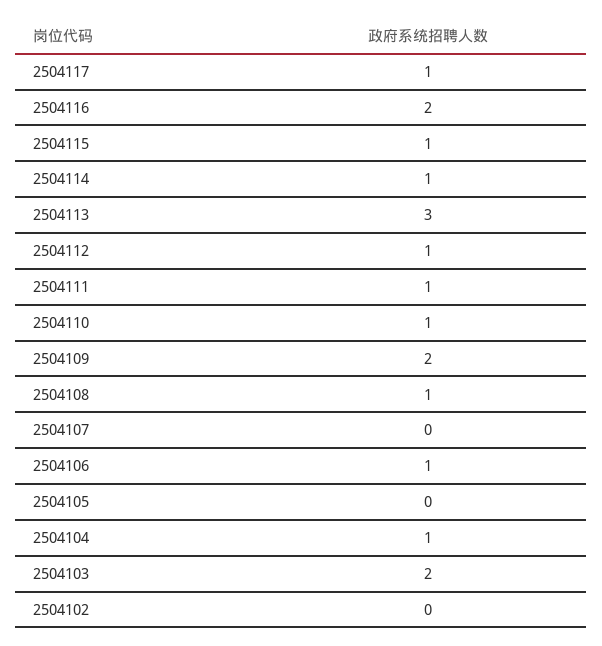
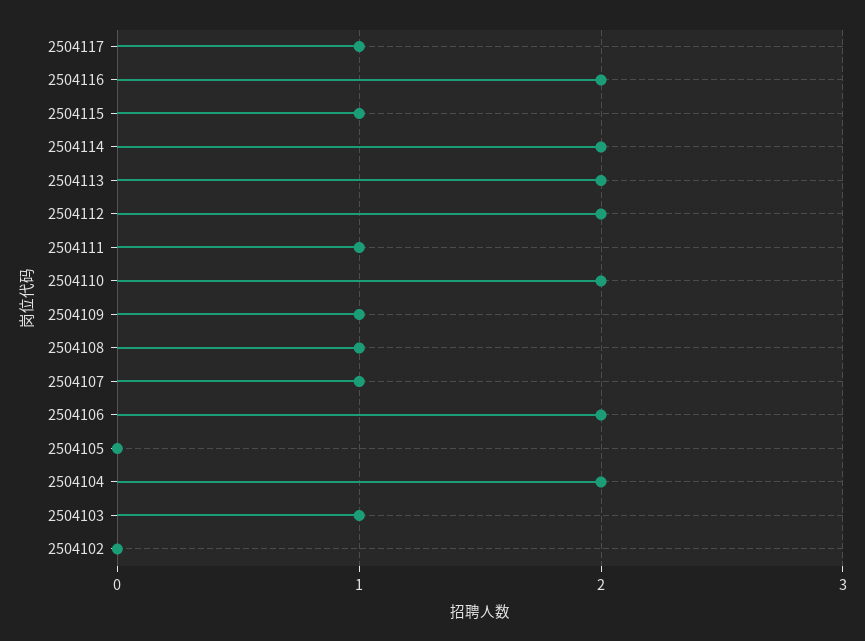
  {
    "2504117": 1,
    "2504116": 2,
    "2504115": 1,
-   "2504114": 1,
+   "2504114": 2,
-   "2504113": 3,
+   "2504113": 2,
-   "2504112": 1,
+   "2504112": 2,
    "2504111": 1,
-   "2504110": 1,
+   "2504110": 2,
-   "2504109": 2,
+   "2504109": 1,
    "2504108": 1,
-   "2504107": 0,
+   "2504107": 1,
-   "2504106": 1,
+   "2504106": 2,
    "2504105": 0,
-   "2504104": 1,
+   "2504104": 2,
-   "2504103": 2,
+   "2504103": 1,
    "2504102": 0
  }

